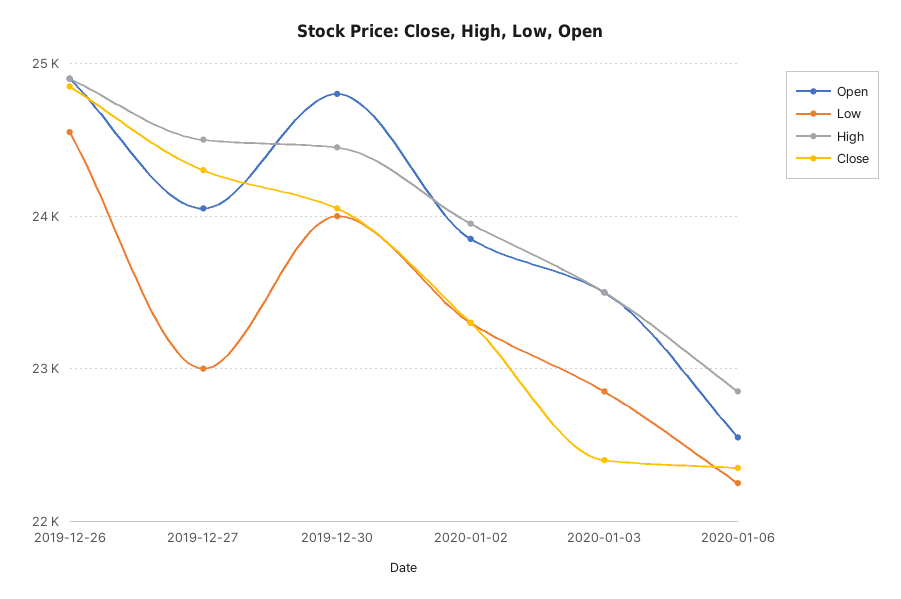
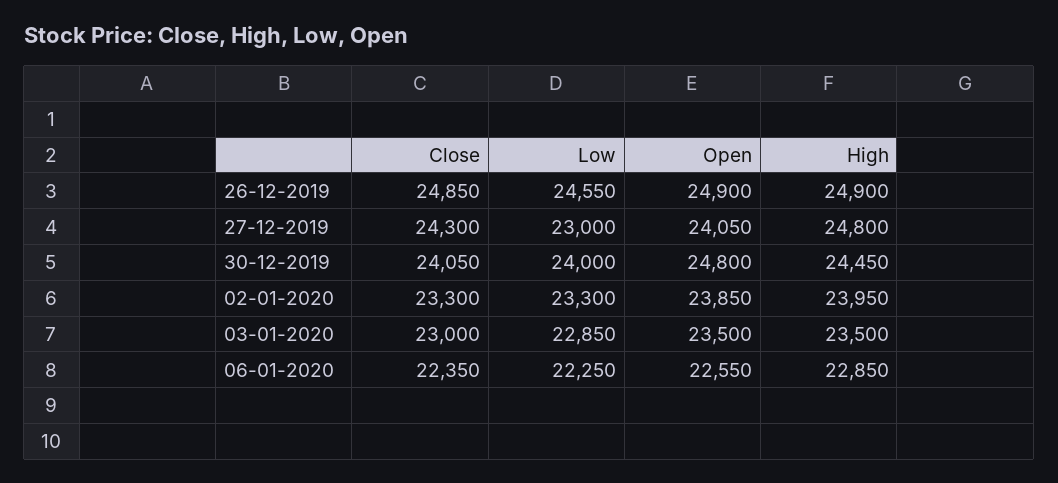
  {
    "Open": {
      "2019-12-26": 24900,
      "2019-12-27": 24050,
      "2019-12-30": 24800,
      "2020-01-02": 23850,
      "2020-01-03": 23500,
      "2020-01-06": 22550
    },
    "Low": {
      "2019-12-26": 24550,
      "2019-12-27": 23000,
      "2019-12-30": 24000,
      "2020-01-02": 23300,
      "2020-01-03": 22850,
      "2020-01-06": 22250
    },
    "High": {
      "2019-12-26": 24900,
-     "2019-12-27": 24500,
+     "2019-12-27": 24800,
      "2019-12-30": 24450,
      "2020-01-02": 23950,
      "2020-01-03": 23500,
      "2020-01-06": 22850
    },
    "Close": {
      "2019-12-26": 24850,
      "2019-12-27": 24300,
      "2019-12-30": 24050,
      "2020-01-02": 23300,
-     "2020-01-03": 22400,
+     "2020-01-03": 23000,
      "2020-01-06": 22350
    }
  }

